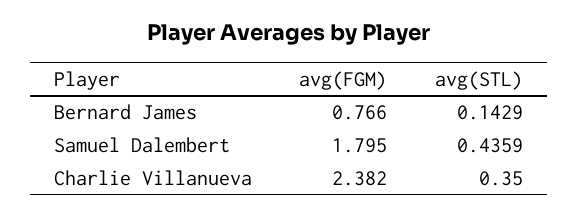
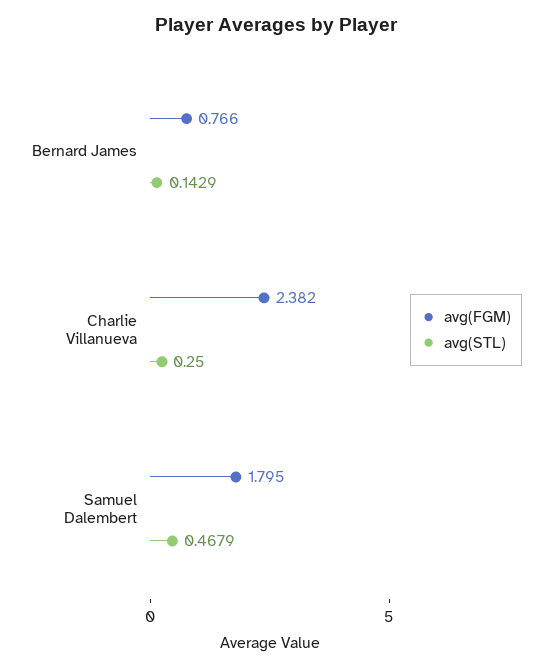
  {
    "avg(FGM)": {
      "Bernard James": 0.766,
      "Samuel Dalembert": 1.795,
      "Charlie Villanueva": 2.382
    },
    "avg(STL)": {
      "Bernard James": 0.1429,
-     "Samuel Dalembert": 0.4359,
+     "Samuel Dalembert": 0.4679,
-     "Charlie Villanueva": 0.35
+     "Charlie Villanueva": 0.25
    }
  }

